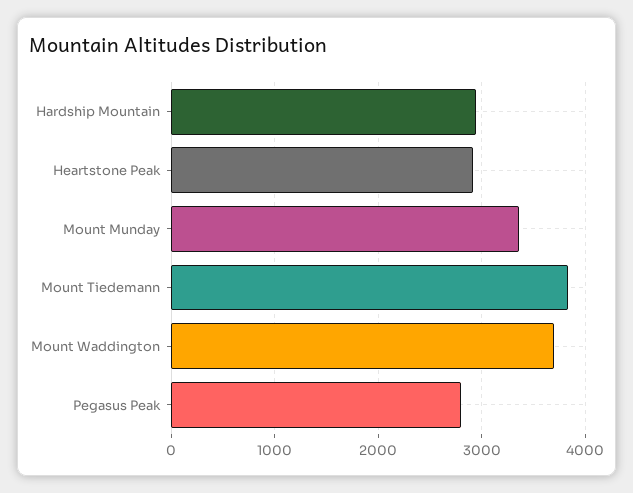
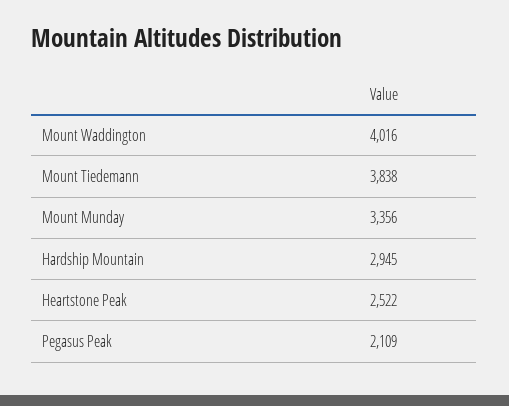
  {
    "Hardship Mountain": 2945,
-   "Heartstone Peak": 2900,
+   "Heartstone Peak": 2522,
    "Mount Munday": 3356,
    "Mount Tiedemann": 3838,
-   "Mount Waddington": 3700,
+   "Mount Waddington": 4016,
-   "Pegasus Peak": 2800
+   "Pegasus Peak": 2109
  }

